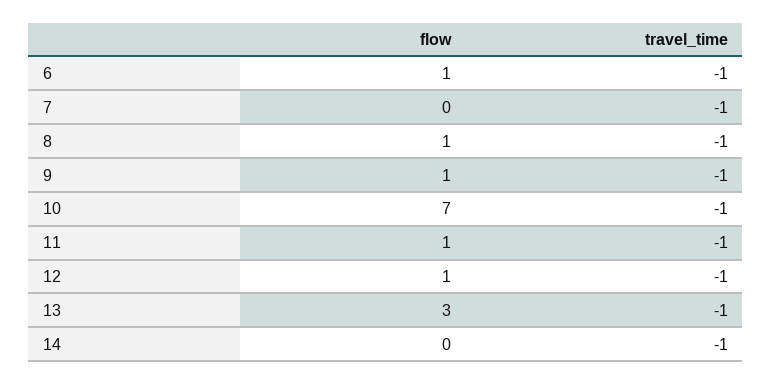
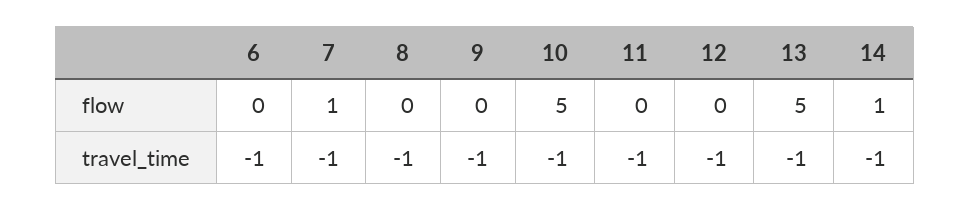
  {
    "flow": {
-     "6": 1,
+     "6": 0,
-     "7": 0,
+     "7": 1,
-     "8": 1,
+     "8": 0,
-     "9": 1,
+     "9": 0,
-     "10": 7,
+     "10": 5,
-     "11": 1,
+     "11": 0,
-     "12": 1,
+     "12": 0,
-     "13": 3,
+     "13": 5,
-     "14": 0
+     "14": 1
    },
    "travel_time": {
      "6": -1,
      "7": -1,
      "8": -1,
      "9": -1,
      "10": -1,
      "11": -1,
      "12": -1,
      "13": -1,
      "14": -1
    }
  }

